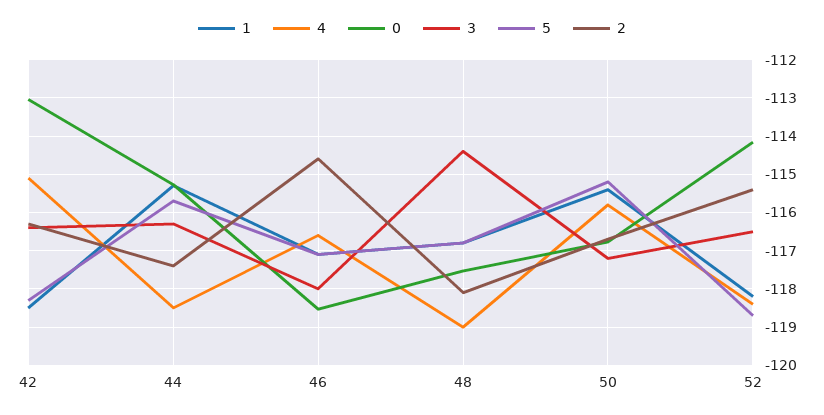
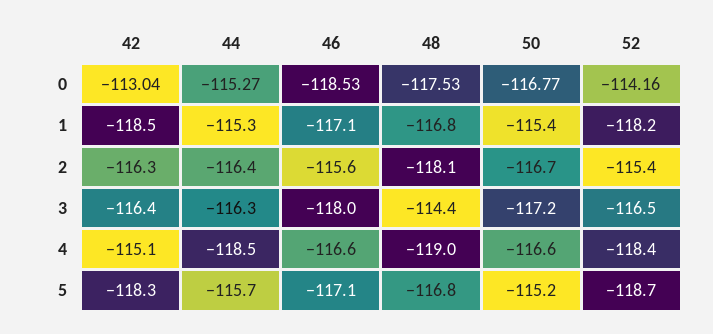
  {
    "1": {
      "42": -118.5,
      "44": -115.3,
      "46": -117.1,
      "48": -116.8,
      "50": -115.4,
      "52": -118.2
    },
    "4": {
      "42": -115.1,
      "44": -118.5,
      "46": -116.6,
      "48": -119,
-     "50": -115.8,
+     "50": -116.6,
      "52": -118.4
    },
    "0": {
      "42": -113.04,
      "44": -115.27,
      "46": -118.53,
      "48": -117.53,
      "50": -116.77,
      "52": -114.16
    },
    "3": {
      "42": -116.4,
      "44": -116.3,
      "46": -118,
      "48": -114.4,
      "50": -117.2,
      "52": -116.5
    },
    "5": {
      "42": -118.3,
      "44": -115.7,
      "46": -117.1,
      "48": -116.8,
      "50": -115.2,
      "52": -118.7
    },
    "2": {
      "42": -116.3,
-     "44": -117.4,
+     "44": -116.4,
-     "46": -114.6,
+     "46": -115.6,
      "48": -118.1,
      "50": -116.7,
      "52": -115.4
    }
  }

